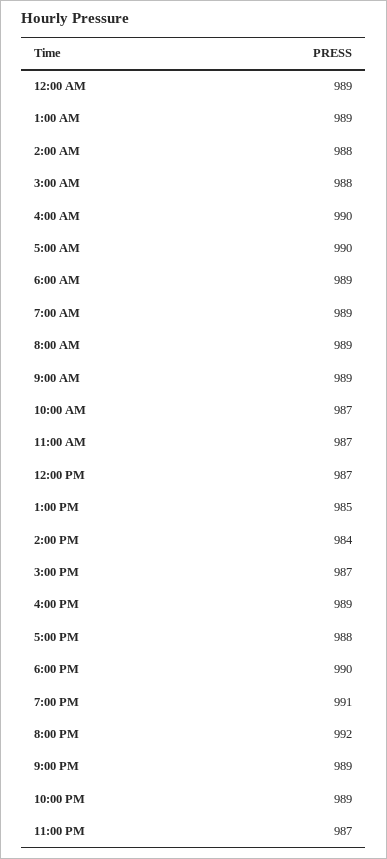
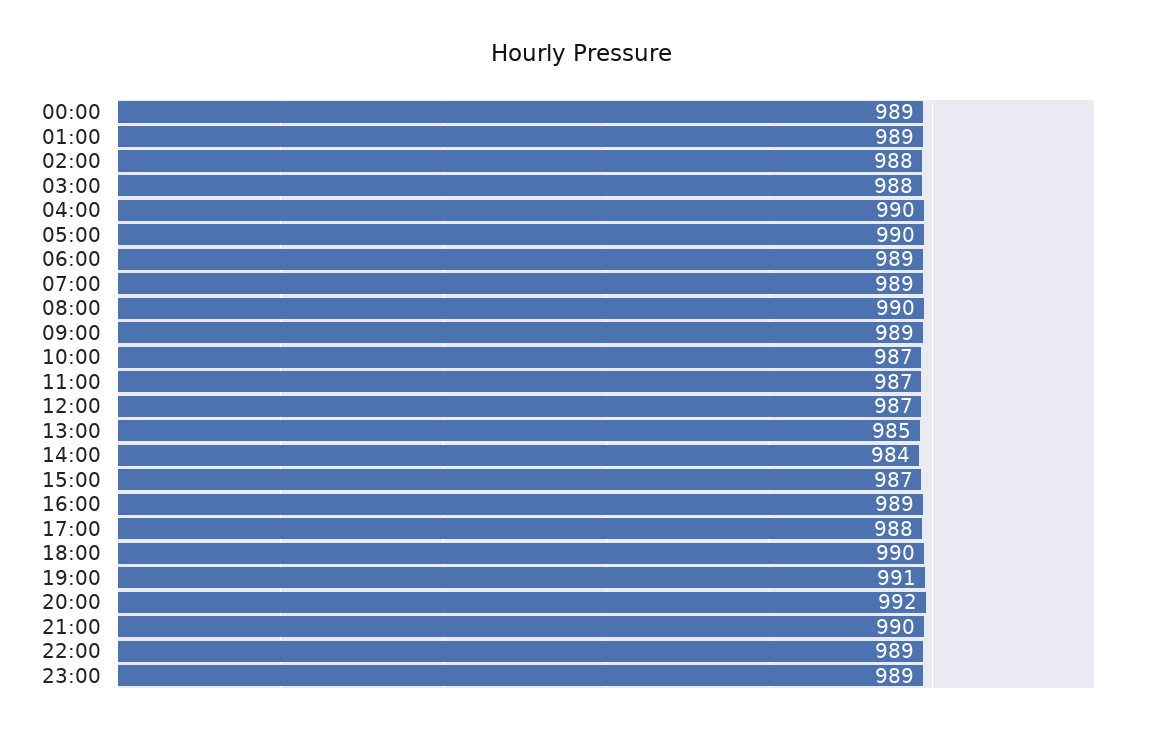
  {
    "12:00 AM": 989,
    "1:00 AM": 989,
    "2:00 AM": 988,
    "3:00 AM": 988,
    "4:00 AM": 990,
    "5:00 AM": 990,
    "6:00 AM": 989,
    "7:00 AM": 989,
-   "8:00 AM": 989,
+   "8:00 AM": 990,
    "9:00 AM": 989,
    "10:00 AM": 987,
    "11:00 AM": 987,
    "12:00 PM": 987,
    "1:00 PM": 985,
    "2:00 PM": 984,
    "3:00 PM": 987,
    "4:00 PM": 989,
    "5:00 PM": 988,
    "6:00 PM": 990,
    "7:00 PM": 991,
    "8:00 PM": 992,
-   "9:00 PM": 989,
+   "9:00 PM": 990,
    "10:00 PM": 989,
-   "11:00 PM": 987
+   "11:00 PM": 989
  }

